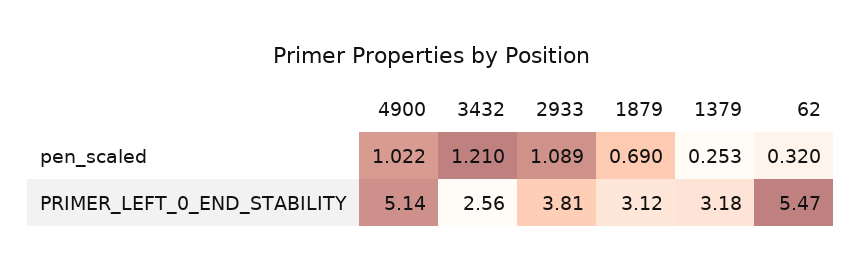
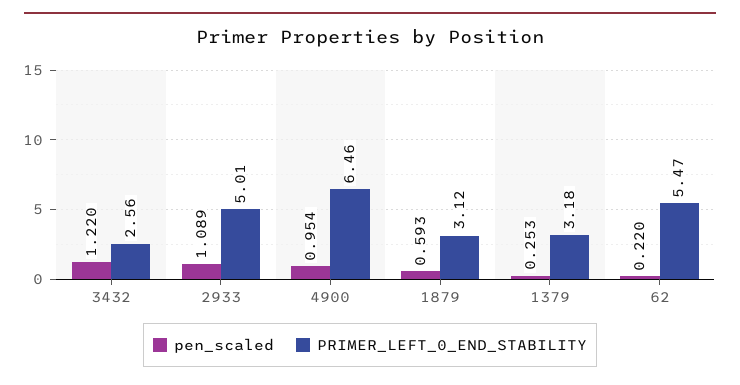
  {
    "pen_scaled": {
-     "4900": 1.022,
+     "4900": 0.954,
-     "3432": 1.21,
+     "3432": 1.22,
      "2933": 1.089,
-     "1879": 0.69,
+     "1879": 0.593,
      "1379": 0.253,
-     "62": 0.32
+     "62": 0.22
    },
    "PRIMER_LEFT_0_END_STABILITY": {
-     "4900": 5.14,
+     "4900": 6.46,
      "3432": 2.56,
-     "2933": 3.81,
+     "2933": 5.01,
      "1879": 3.12,
      "1379": 3.18,
      "62": 5.47
    }
  }

